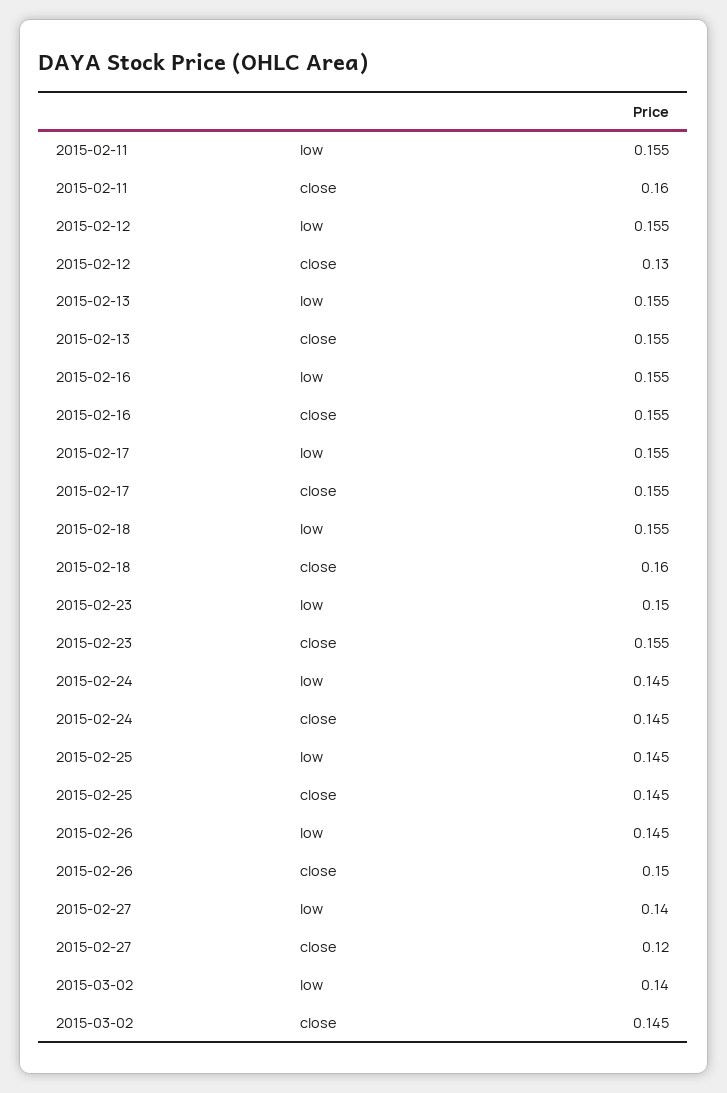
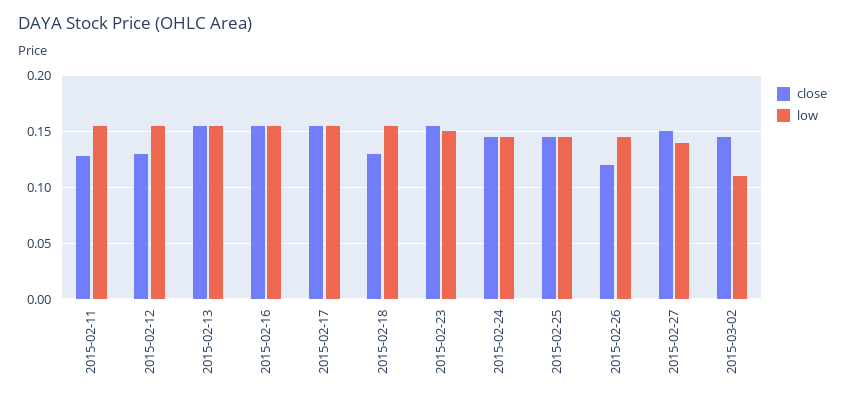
  {
    "low": {
      "2015-02-11": 0.155,
      "2015-02-12": 0.155,
      "2015-02-13": 0.155,
      "2015-02-16": 0.155,
      "2015-02-17": 0.155,
      "2015-02-18": 0.155,
      "2015-02-23": 0.15,
      "2015-02-24": 0.145,
      "2015-02-25": 0.145,
      "2015-02-26": 0.145,
      "2015-02-27": 0.14,
-     "2015-03-02": 0.14
+     "2015-03-02": 0.11
    },
    "close": {
-     "2015-02-11": 0.16,
+     "2015-02-11": 0.13,
      "2015-02-12": 0.13,
      "2015-02-13": 0.155,
      "2015-02-16": 0.155,
      "2015-02-17": 0.155,
-     "2015-02-18": 0.16,
+     "2015-02-18": 0.13,
      "2015-02-23": 0.155,
      "2015-02-24": 0.145,
      "2015-02-25": 0.145,
-     "2015-02-26": 0.15,
+     "2015-02-26": 0.12,
-     "2015-02-27": 0.12,
+     "2015-02-27": 0.15,
      "2015-03-02": 0.145
    }
  }

